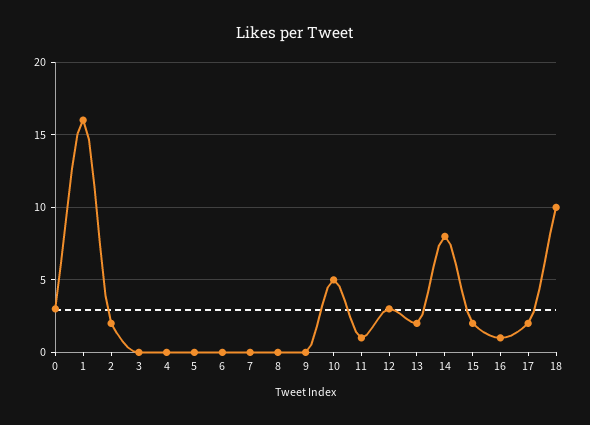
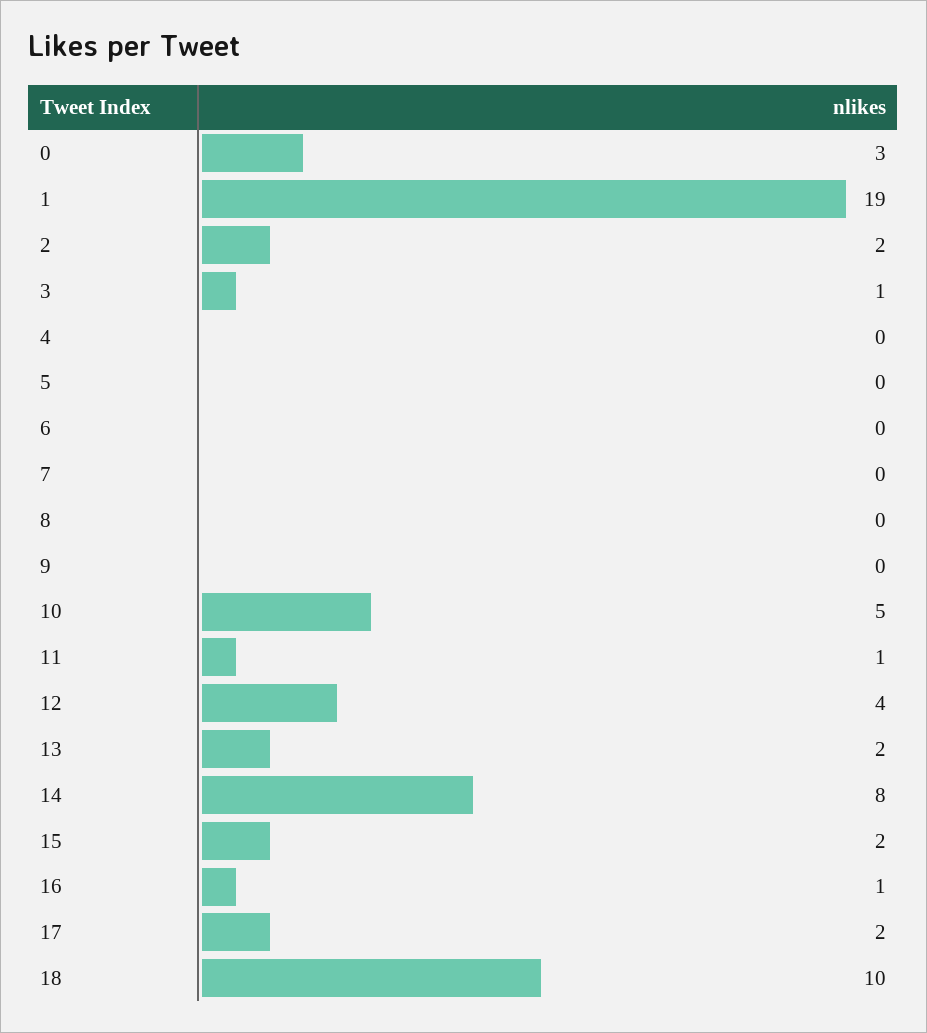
  {
    "0": 3,
-   "1": 16,
+   "1": 19,
    "2": 2,
-   "3": 0,
+   "3": 1,
    "4": 0,
    "5": 0,
    "6": 0,
    "7": 0,
    "8": 0,
    "9": 0,
    "10": 5,
    "11": 1,
-   "12": 3,
+   "12": 4,
    "13": 2,
    "14": 8,
    "15": 2,
    "16": 1,
    "17": 2,
    "18": 10
  }

